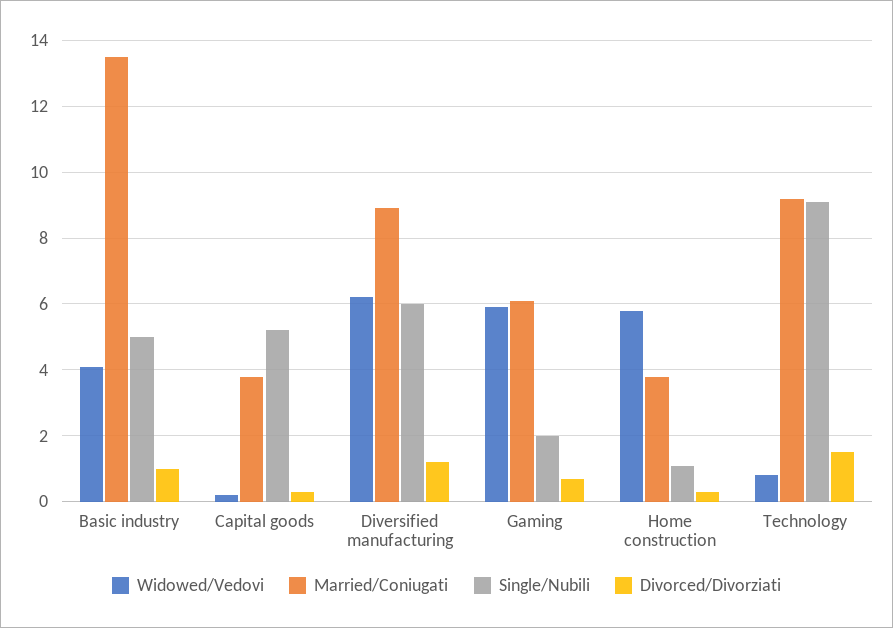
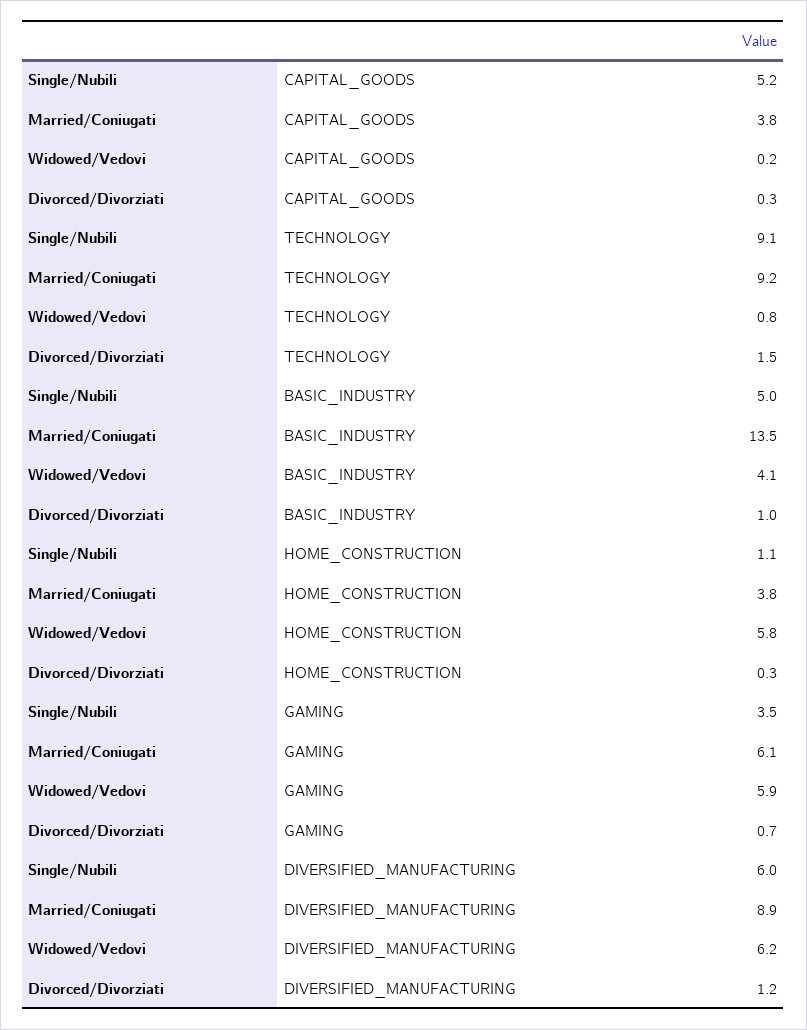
  {
    "Widowed/Vedovi": {
      "Basic industry": 4.1,
      "Capital goods": 0.2,
      "Diversified manufacturing": 6.2,
      "Gaming": 5.9,
      "Home construction": 5.8,
      "Technology": 0.8
    },
    "Married/Coniugati": {
      "Basic industry": 13.5,
      "Capital goods": 3.8,
      "Diversified manufacturing": 8.9,
      "Gaming": 6.1,
      "Home construction": 3.8,
      "Technology": 9.2
    },
    "Single/Nubili": {
      "Basic industry": 5,
      "Capital goods": 5.2,
      "Diversified manufacturing": 6,
-     "Gaming": 2,
+     "Gaming": 3.5,
      "Home construction": 1.1,
      "Technology": 9.1
    },
    "Divorced/Divorziati": {
      "Basic industry": 1,
      "Capital goods": 0.3,
      "Diversified manufacturing": 1.2,
      "Gaming": 0.7,
      "Home construction": 0.3,
      "Technology": 1.5
    }
  }

